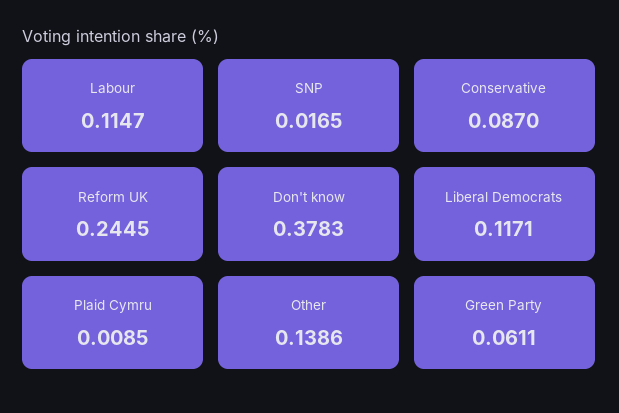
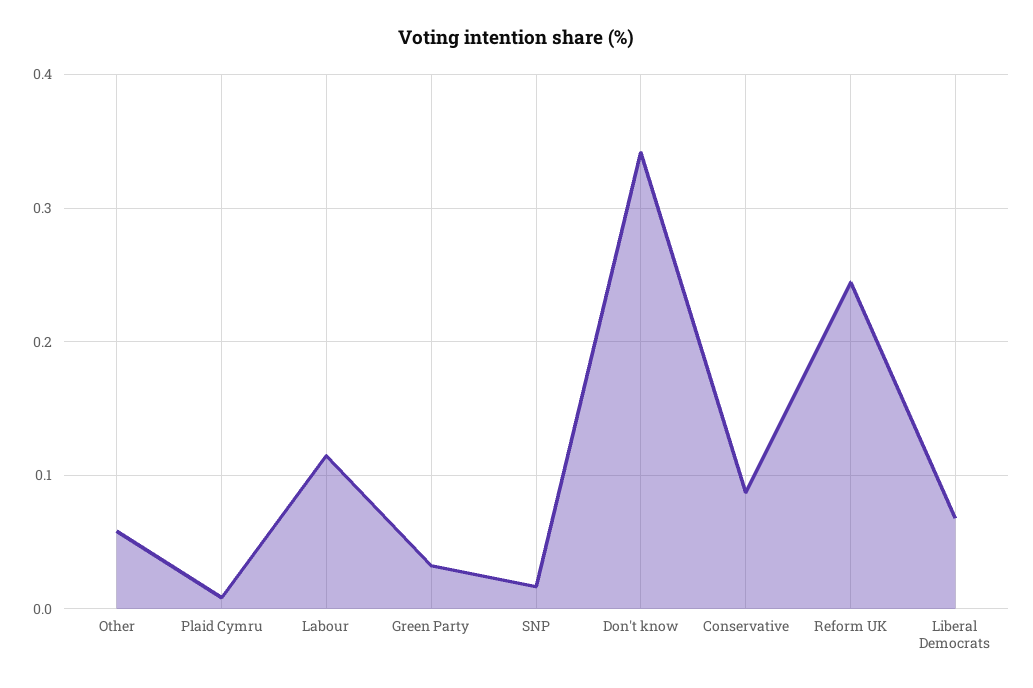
  {
    "Labour": 0.1147,
    "SNP": 0.0165,
    "Conservative": 0.087,
    "Reform UK": 0.2445,
-   "Don't know": 0.3783,
+   "Don't know": 0.34,
-   "Liberal Democrats": 0.1171,
+   "Liberal Democrats": 0.07,
    "Plaid Cymru": 0.0085,
-   "Other": 0.1386,
+   "Other": 0.06,
-   "Green Party": 0.0611
+   "Green Party": 0.03
  }

